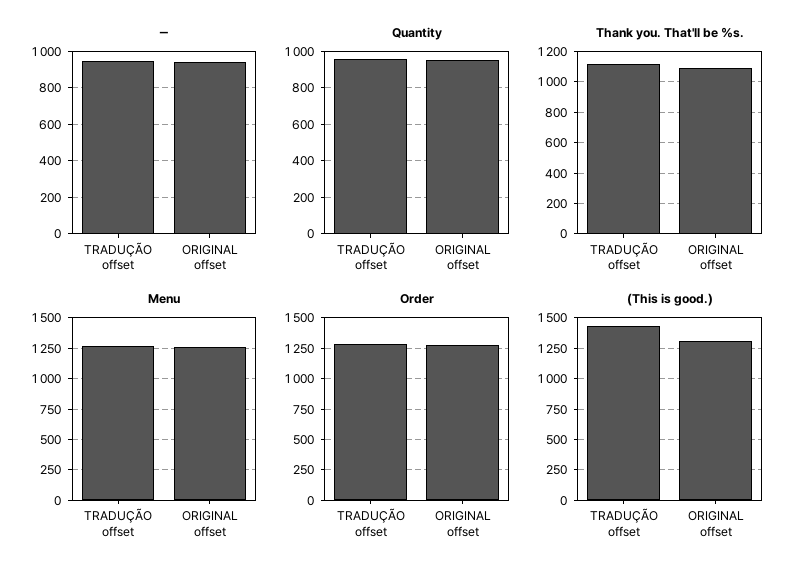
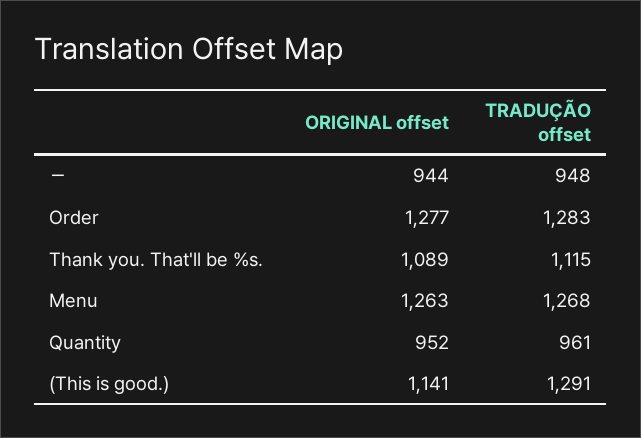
  {
    "－": {
      "TRADUÇÃO offset": 948,
      "ORIGINAL offset": 944
    },
    "Quantity": {
      "TRADUÇÃO offset": 961,
      "ORIGINAL offset": 952
    },
    "Thank you. That'll be %s.": {
      "TRADUÇÃO offset": 1115,
      "ORIGINAL offset": 1089
    },
    "Menu": {
      "TRADUÇÃO offset": 1268,
      "ORIGINAL offset": 1263
    },
    "Order": {
      "TRADUÇÃO offset": 1283,
      "ORIGINAL offset": 1277
    },
    "(This is good.)": {
-     "TRADUÇÃO offset": 1450,
+     "TRADUÇÃO offset": 1291,
-     "ORIGINAL offset": 1300
+     "ORIGINAL offset": 1141
    }
  }

